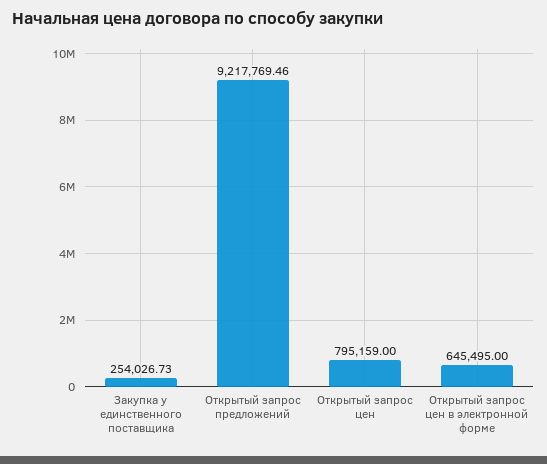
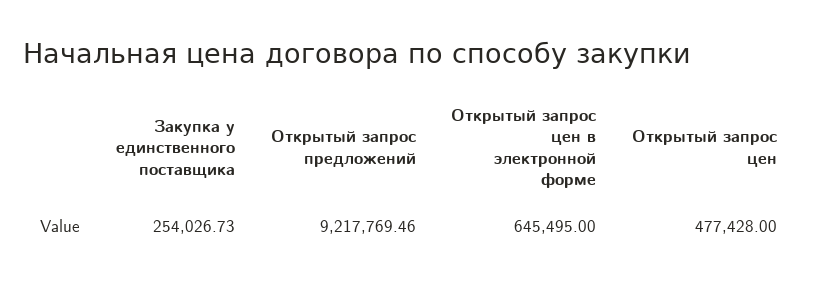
  {
    "Закупка у единственного поставщика": 254026.73,
    "Открытый запрос предложений": 9217769.46,
-   "Открытый запрос цен": 795159,
+   "Открытый запрос цен": 477428,
    "Открытый запрос цен в электронной форме": 645495
  }

